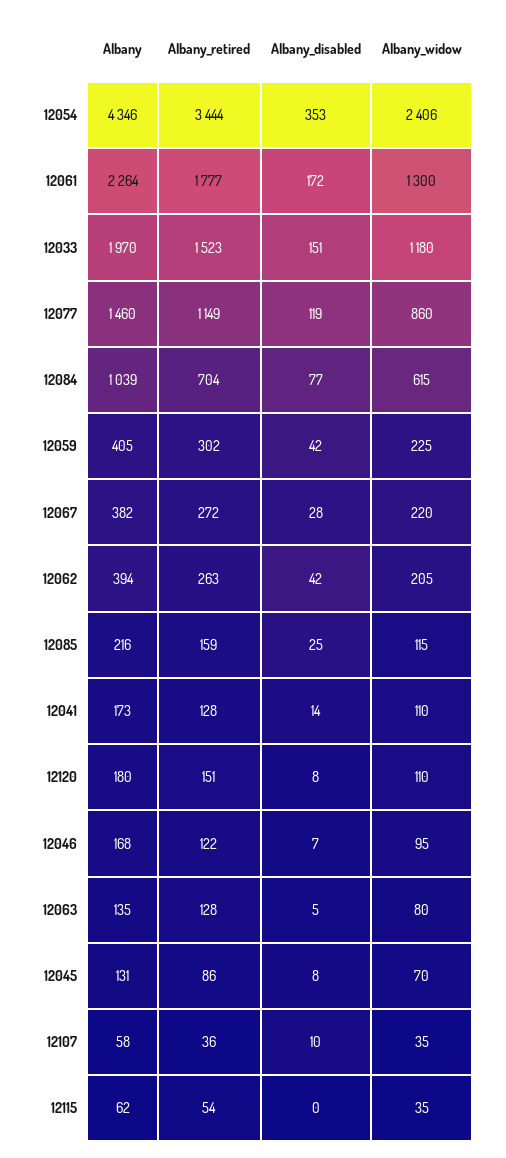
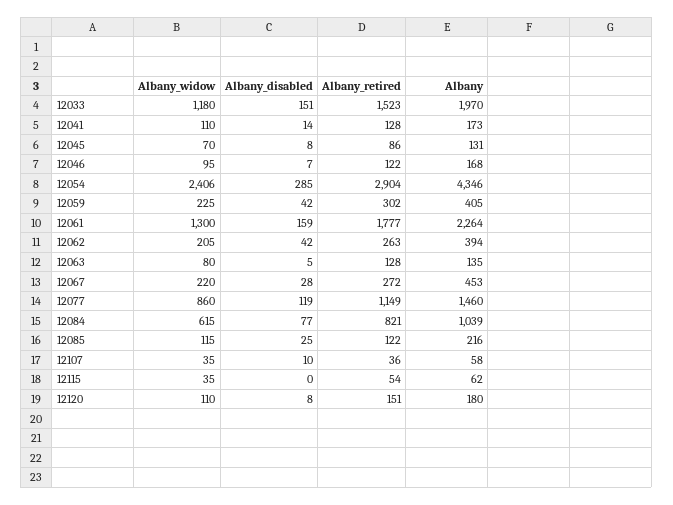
  {
    "Albany": {
      "12054": 4346,
      "12061": 2264,
      "12033": 1970,
      "12077": 1460,
      "12084": 1039,
      "12059": 405,
-     "12067": 382,
+     "12067": 453,
      "12062": 394,
      "12085": 216,
      "12041": 173,
      "12120": 180,
      "12046": 168,
      "12063": 135,
      "12045": 131,
      "12107": 58,
      "12115": 62
    },
    "Albany_retired": {
-     "12054": 3444,
+     "12054": 2904,
      "12061": 1777,
      "12033": 1523,
      "12077": 1149,
-     "12084": 704,
+     "12084": 821,
      "12059": 302,
      "12067": 272,
      "12062": 263,
-     "12085": 159,
+     "12085": 122,
      "12041": 128,
      "12120": 151,
      "12046": 122,
      "12063": 128,
      "12045": 86,
      "12107": 36,
      "12115": 54
    },
    "Albany_disabled": {
-     "12054": 353,
+     "12054": 285,
-     "12061": 172,
+     "12061": 159,
      "12033": 151,
      "12077": 119,
      "12084": 77,
      "12059": 42,
      "12067": 28,
      "12062": 42,
      "12085": 25,
      "12041": 14,
      "12120": 8,
      "12046": 7,
      "12063": 5,
      "12045": 8,
      "12107": 10,
      "12115": 0
    },
    "Albany_widow": {
      "12054": 2406,
      "12061": 1300,
      "12033": 1180,
      "12077": 860,
      "12084": 615,
      "12059": 225,
      "12067": 220,
      "12062": 205,
      "12085": 115,
      "12041": 110,
      "12120": 110,
      "12046": 95,
      "12063": 80,
      "12045": 70,
      "12107": 35,
      "12115": 35
    }
  }

